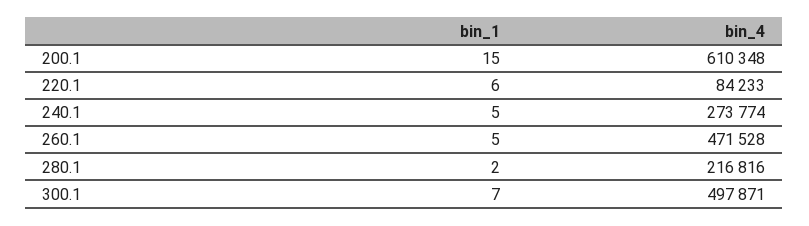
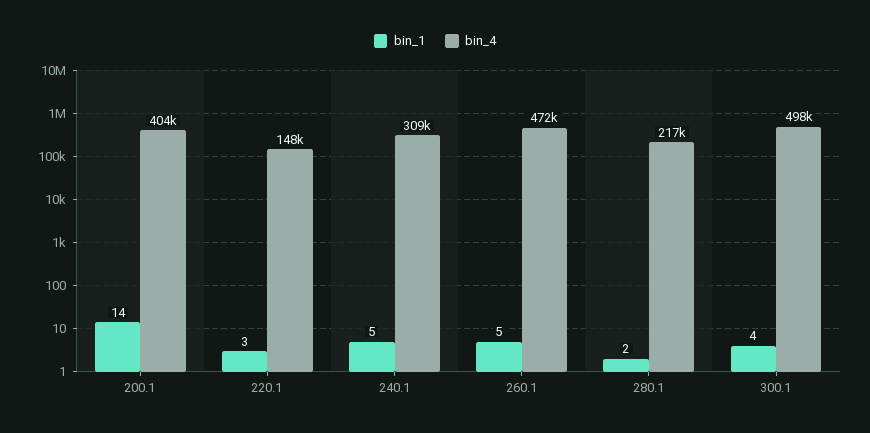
  {
    "bin_1": {
-     "200.1": 15,
+     "200.1": 14,
-     "220.1": 6,
+     "220.1": 3,
      "240.1": 5,
      "260.1": 5,
      "280.1": 2,
-     "300.1": 7
+     "300.1": 4
    },
    "bin_4": {
-     "200.1": 610348,
+     "200.1": 404000,
-     "220.1": 84233,
+     "220.1": 148000,
-     "240.1": 273774,
+     "240.1": 309000,
      "260.1": 471528,
      "280.1": 216816,
      "300.1": 497871
    }
  }

